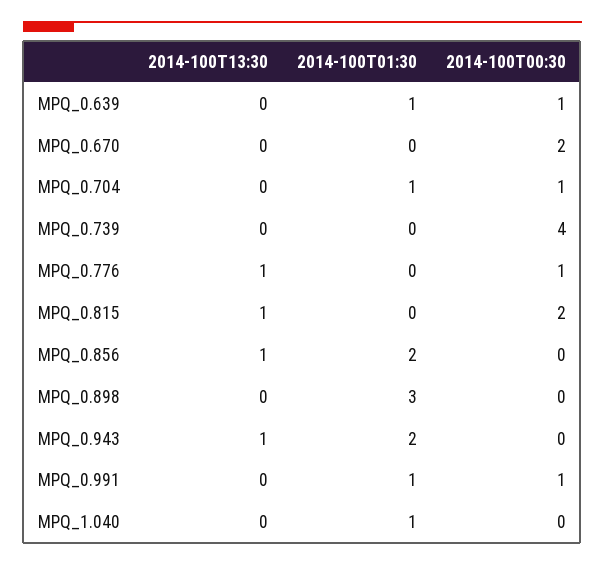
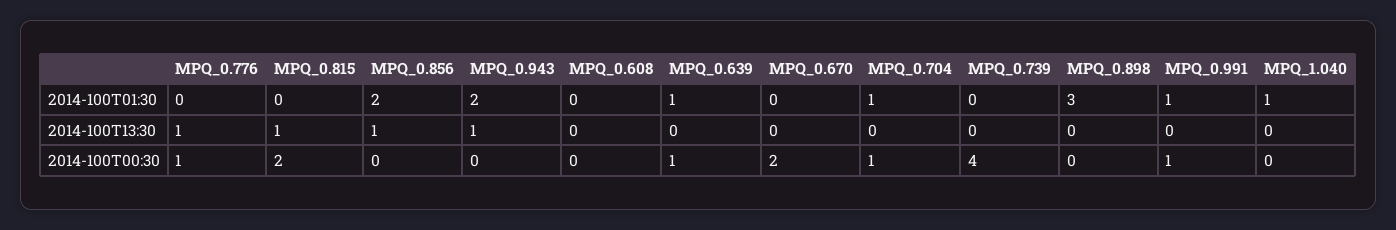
  {
    "2014-100T13:30": {
      "MPQ_0.639": 0,
      "MPQ_0.670": 0,
      "MPQ_0.704": 0,
      "MPQ_0.739": 0,
      "MPQ_0.776": 1,
      "MPQ_0.815": 1,
      "MPQ_0.856": 1,
      "MPQ_0.898": 0,
      "MPQ_0.943": 1,
      "MPQ_0.991": 0,
-     "MPQ_1.040": 0
+     "MPQ_1.040": 0,
+     "MPQ_0.608": 0
    },
    "2014-100T01:30": {
      "MPQ_0.639": 1,
      "MPQ_0.670": 0,
      "MPQ_0.704": 1,
      "MPQ_0.739": 0,
      "MPQ_0.776": 0,
      "MPQ_0.815": 0,
      "MPQ_0.856": 2,
      "MPQ_0.898": 3,
      "MPQ_0.943": 2,
      "MPQ_0.991": 1,
-     "MPQ_1.040": 1
+     "MPQ_1.040": 1,
+     "MPQ_0.608": 0
    },
    "2014-100T00:30": {
      "MPQ_0.639": 1,
      "MPQ_0.670": 2,
      "MPQ_0.704": 1,
      "MPQ_0.739": 4,
      "MPQ_0.776": 1,
      "MPQ_0.815": 2,
      "MPQ_0.856": 0,
      "MPQ_0.898": 0,
      "MPQ_0.943": 0,
      "MPQ_0.991": 1,
-     "MPQ_1.040": 0
+     "MPQ_1.040": 0,
+     "MPQ_0.608": 0
    }
  }

